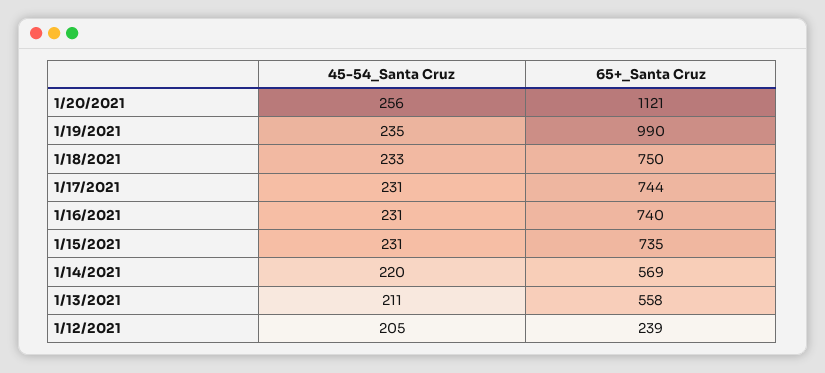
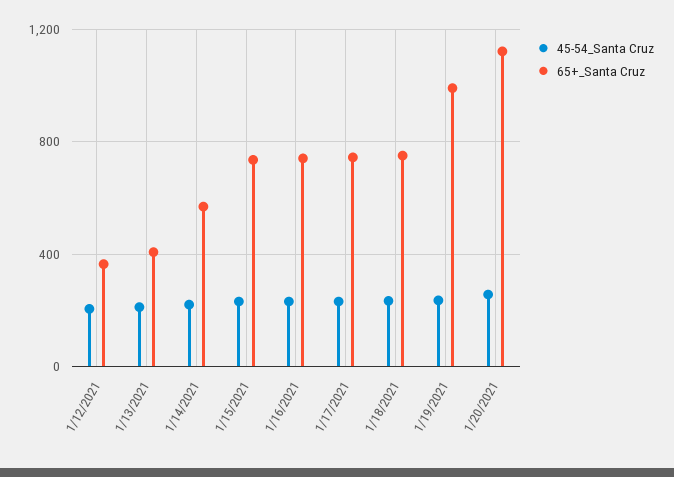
  {
    "45-54_Santa Cruz": {
      "1/20/2021": 256,
      "1/19/2021": 235,
      "1/18/2021": 233,
      "1/17/2021": 231,
      "1/16/2021": 231,
      "1/15/2021": 231,
      "1/14/2021": 220,
      "1/13/2021": 211,
      "1/12/2021": 205
    },
    "65+_Santa Cruz": {
      "1/20/2021": 1121,
      "1/19/2021": 990,
      "1/18/2021": 750,
      "1/17/2021": 744,
      "1/16/2021": 740,
      "1/15/2021": 735,
      "1/14/2021": 569,
-     "1/13/2021": 558,
+     "1/13/2021": 400,
-     "1/12/2021": 239
+     "1/12/2021": 350
    }
  }

